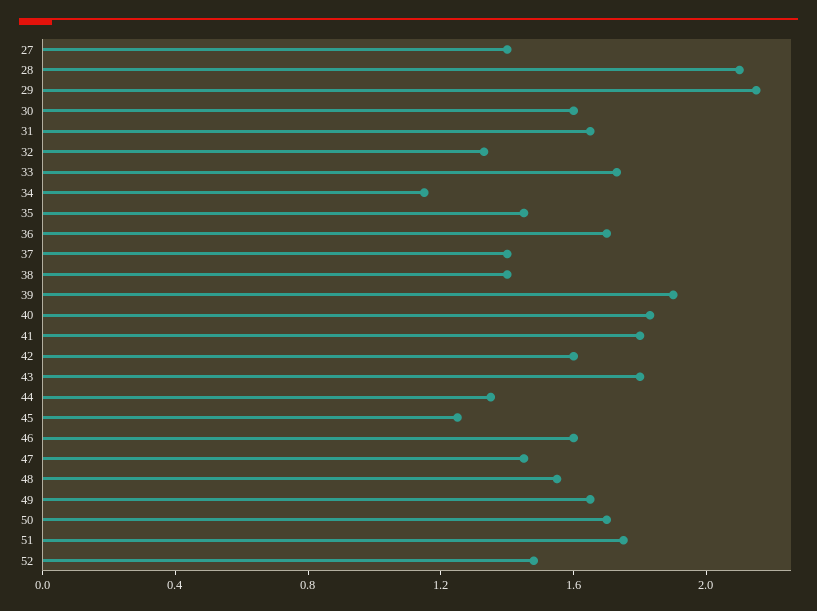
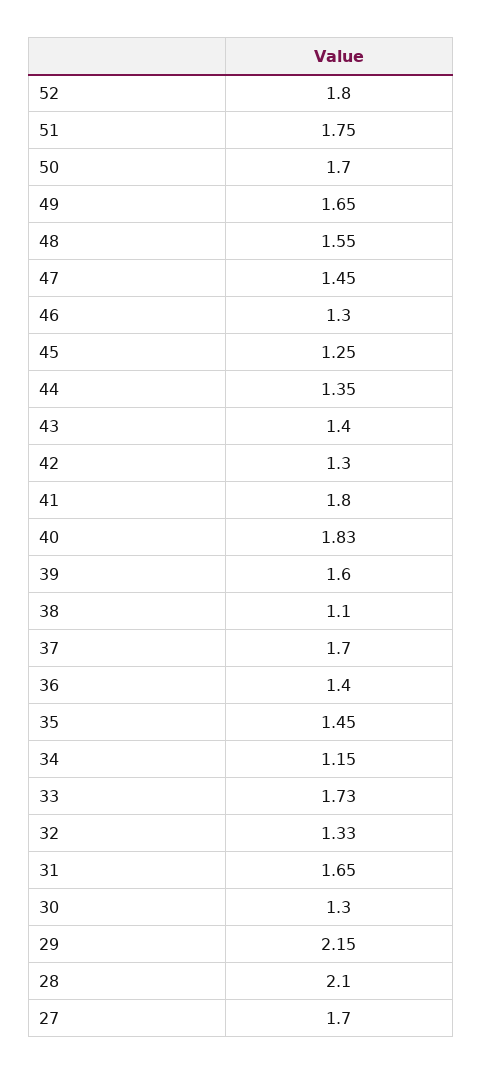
  {
-   "27": 1.4,
+   "27": 1.7,
    "28": 2.1,
    "29": 2.15,
-   "30": 1.6,
+   "30": 1.3,
    "31": 1.65,
    "32": 1.33,
    "33": 1.73,
    "34": 1.15,
    "35": 1.45,
-   "36": 1.7,
+   "36": 1.4,
-   "37": 1.4,
+   "37": 1.7,
-   "38": 1.4,
+   "38": 1.1,
-   "39": 1.9,
+   "39": 1.6,
    "40": 1.83,
    "41": 1.8,
-   "42": 1.6,
+   "42": 1.3,
-   "43": 1.8,
+   "43": 1.4,
    "44": 1.35,
    "45": 1.25,
-   "46": 1.6,
+   "46": 1.3,
    "47": 1.45,
    "48": 1.55,
    "49": 1.65,
    "50": 1.7,
    "51": 1.75,
-   "52": 1.5
+   "52": 1.8
  }

